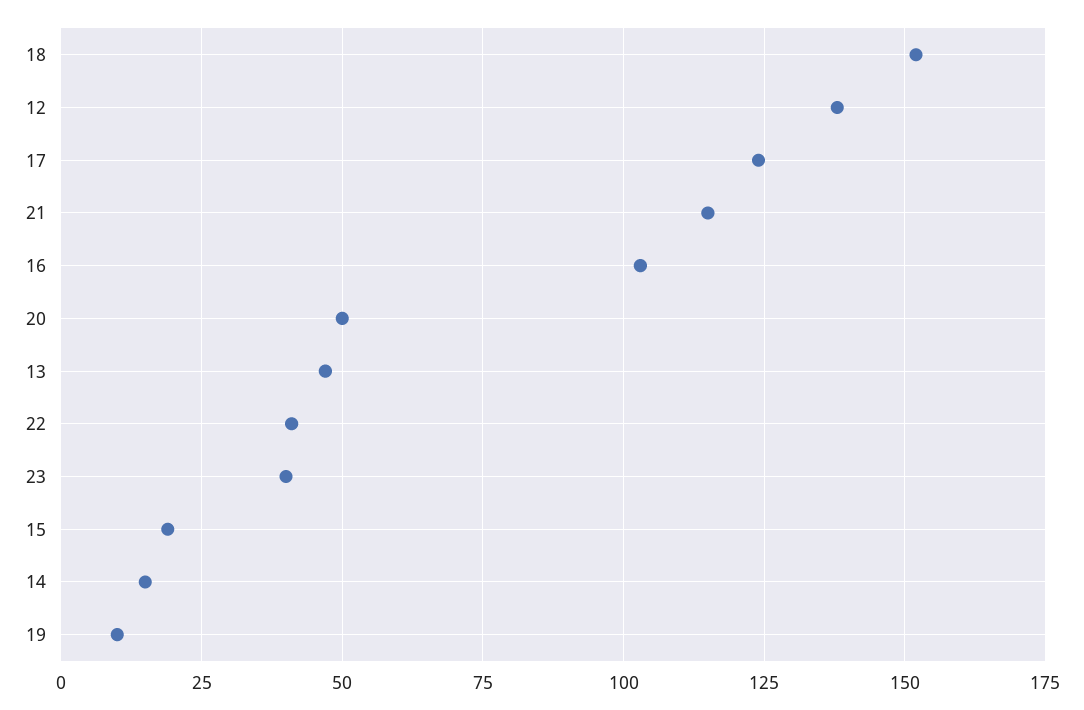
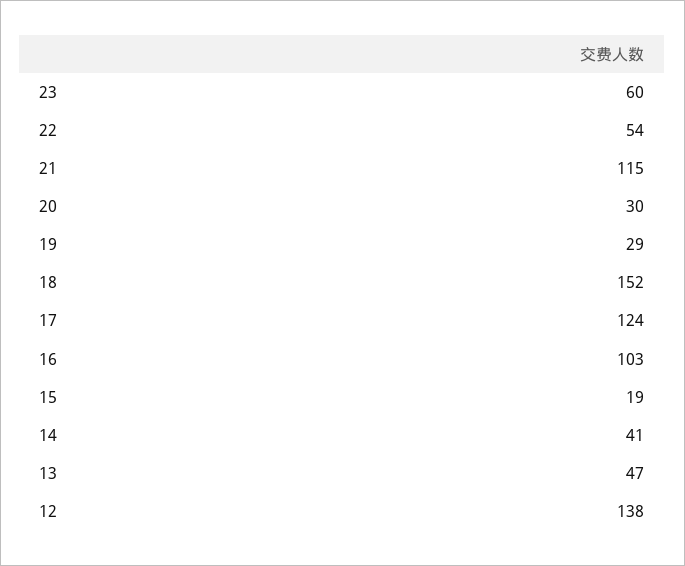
  {
    "18": 152,
    "12": 138,
    "17": 124,
    "21": 115,
    "16": 103,
-   "20": 50,
+   "20": 30,
    "13": 47,
-   "22": 40,
+   "22": 54,
-   "23": 40,
+   "23": 60,
    "15": 19,
-   "14": 15,
+   "14": 41,
-   "19": 10
+   "19": 29
  }

